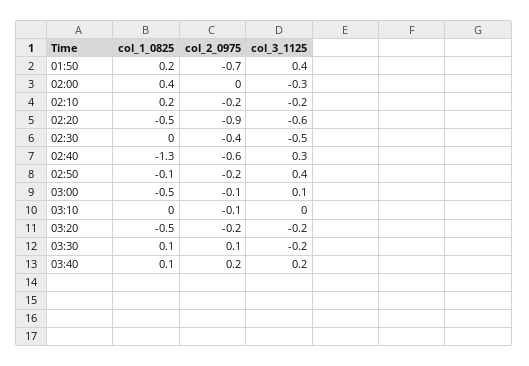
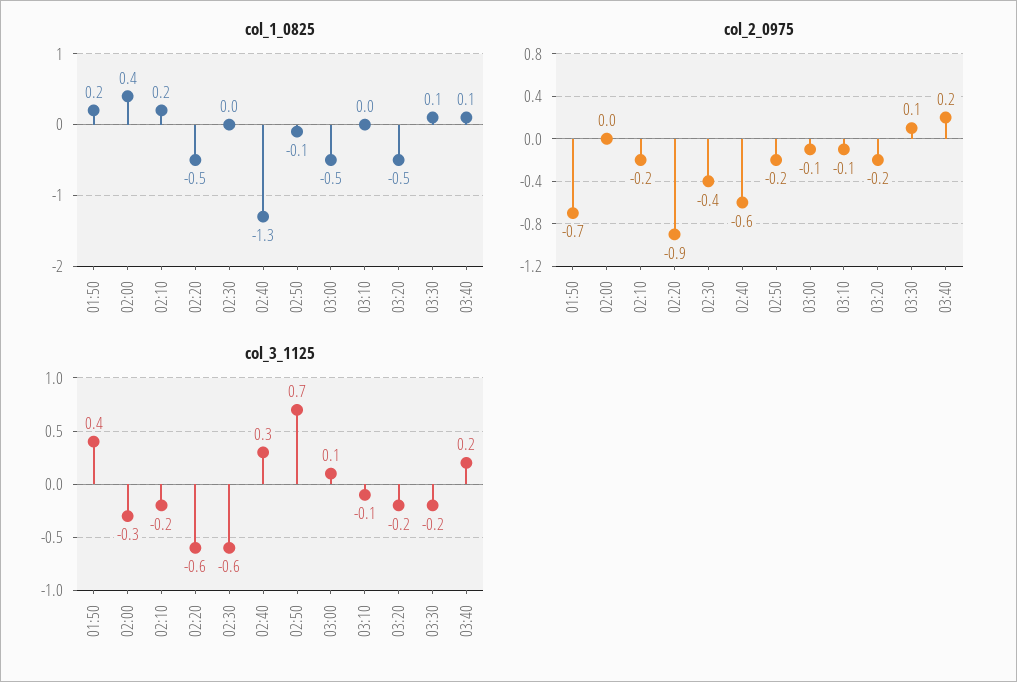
  {
    "col_1_0825": {
      "01:50": 0.2,
      "02:00": 0.4,
      "02:10": 0.2,
      "02:20": -0.5,
      "02:30": 0,
      "02:40": -1.3,
      "02:50": -0.1,
      "03:00": -0.5,
      "03:10": 0,
      "03:20": -0.5,
      "03:30": 0.1,
      "03:40": 0.1
    },
    "col_2_0975": {
      "01:50": -0.7,
      "02:00": 0,
      "02:10": -0.2,
      "02:20": -0.9,
      "02:30": -0.4,
      "02:40": -0.6,
      "02:50": -0.2,
      "03:00": -0.1,
      "03:10": -0.1,
      "03:20": -0.2,
      "03:30": 0.1,
      "03:40": 0.2
    },
    "col_3_1125": {
      "01:50": 0.4,
      "02:00": -0.3,
      "02:10": -0.2,
      "02:20": -0.6,
-     "02:30": -0.5,
+     "02:30": -0.6,
      "02:40": 0.3,
-     "02:50": 0.4,
+     "02:50": 0.7,
      "03:00": 0.1,
-     "03:10": 0,
+     "03:10": -0.1,
      "03:20": -0.2,
      "03:30": -0.2,
      "03:40": 0.2
    }
  }

